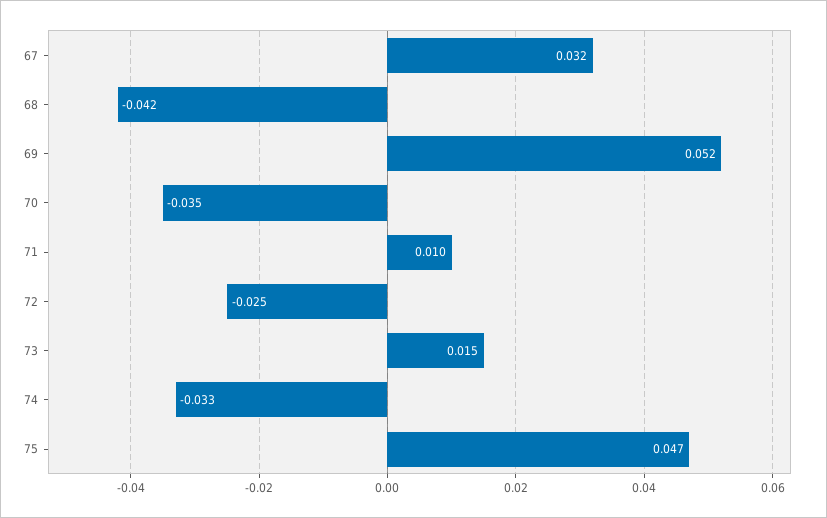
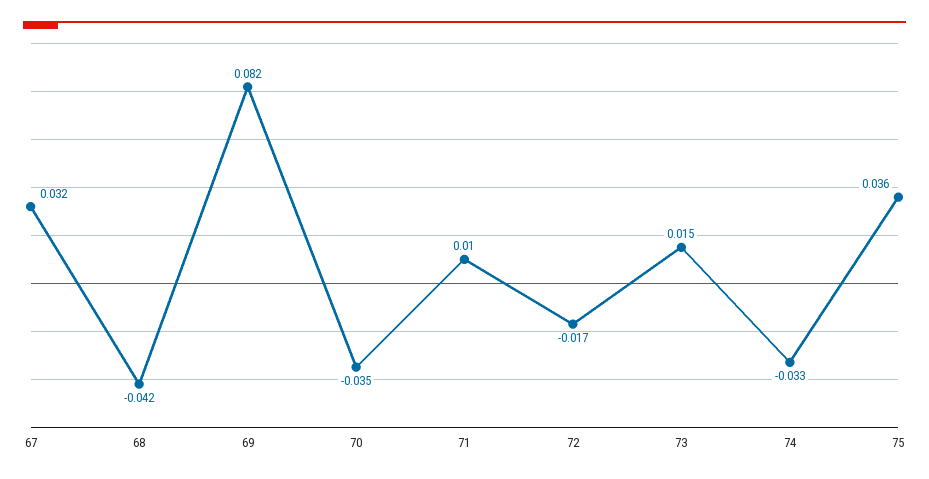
  {
    "67": 0.032,
    "68": -0.042,
-   "69": 0.052,
+   "69": 0.082,
    "70": -0.035,
    "71": 0.01,
-   "72": -0.025,
+   "72": -0.017,
    "73": 0.015,
    "74": -0.033,
-   "75": 0.047
+   "75": 0.036
  }

